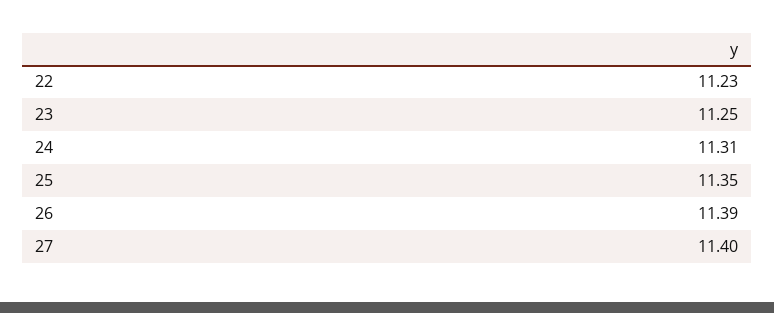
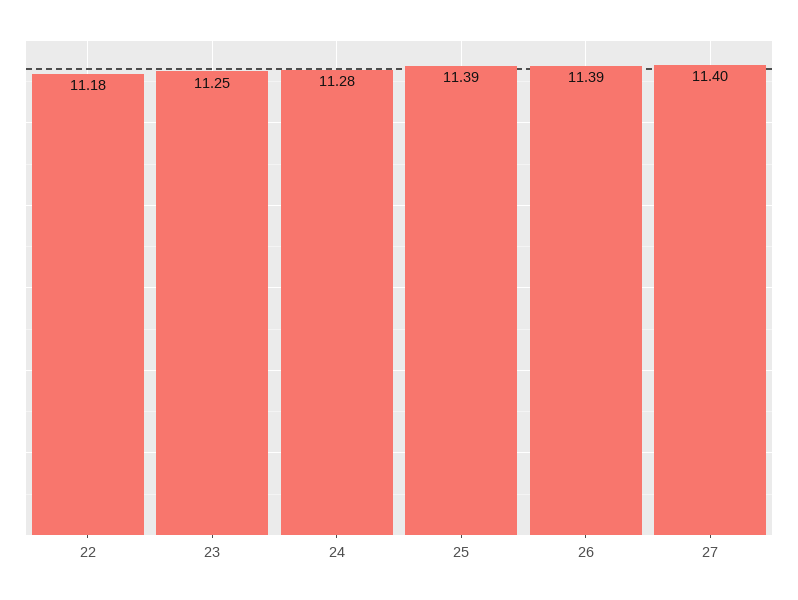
  {
-   "22": 11.23,
+   "22": 11.18,
    "23": 11.25,
-   "24": 11.31,
+   "24": 11.28,
-   "25": 11.35,
+   "25": 11.39,
    "26": 11.39,
    "27": 11.4
  }

